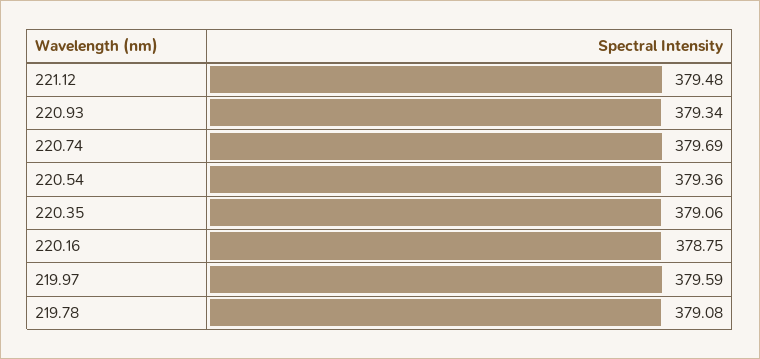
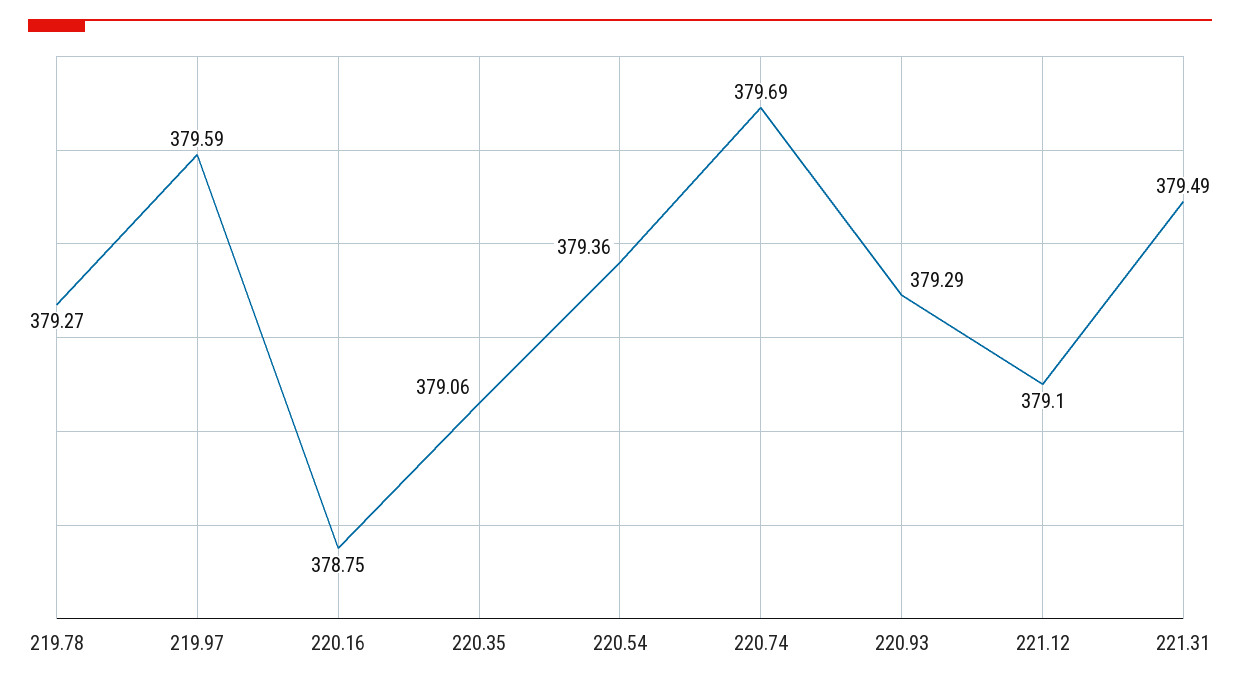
  {
-   "221.12": 379.48,
+   "221.12": 379.1,
-   "220.93": 379.34,
+   "220.93": 379.29,
    "220.74": 379.69,
    "220.54": 379.36,
    "220.35": 379.06,
    "220.16": 378.75,
    "219.97": 379.59,
-   "219.78": 379.08
+   "219.78": 379.27,
+   "221.31": 379.49
  }

